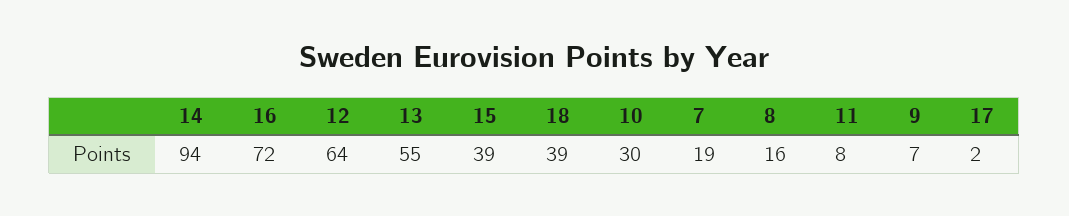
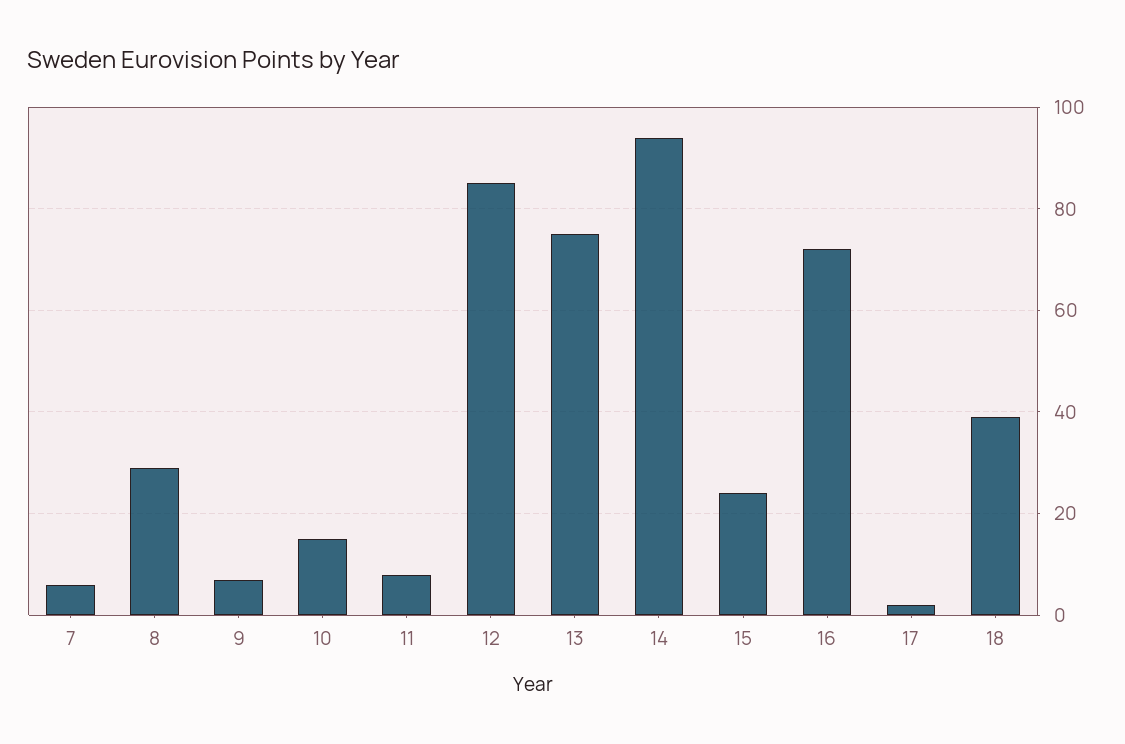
  {
    "14": 94,
    "16": 72,
-   "12": 64,
+   "12": 85,
-   "13": 55,
+   "13": 75,
-   "15": 39,
+   "15": 25,
    "18": 39,
-   "10": 30,
+   "10": 15,
-   "7": 19,
+   "7": 5,
-   "8": 16,
+   "8": 30,
    "11": 8,
    "9": 7,
    "17": 2
  }

